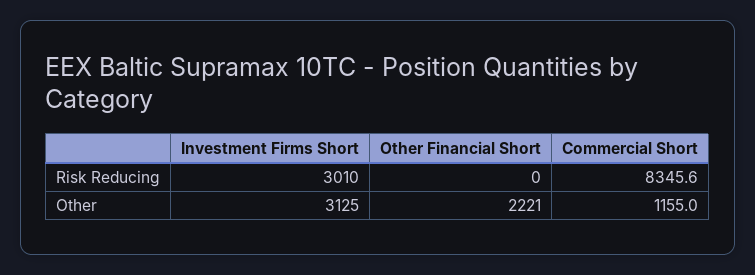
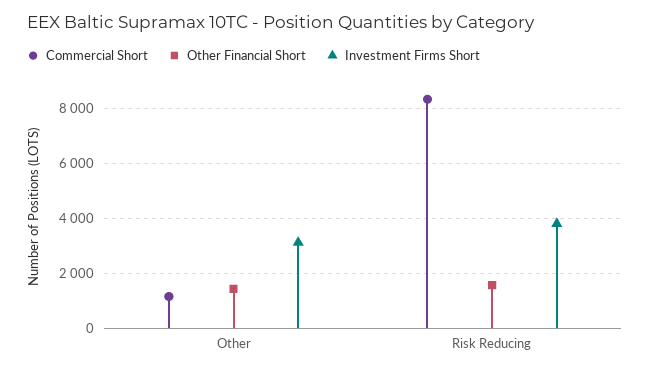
  {
    "Investment Firms Short": {
-     "Risk Reducing": 3010,
+     "Risk Reducing": 3750,
      "Other": 3125
    },
    "Other Financial Short": {
-     "Risk Reducing": 0,
+     "Risk Reducing": 1500,
-     "Other": 2221
+     "Other": 1500
    },
    "Commercial Short": {
      "Risk Reducing": 8345.6,
      "Other": 1155
    }
  }

